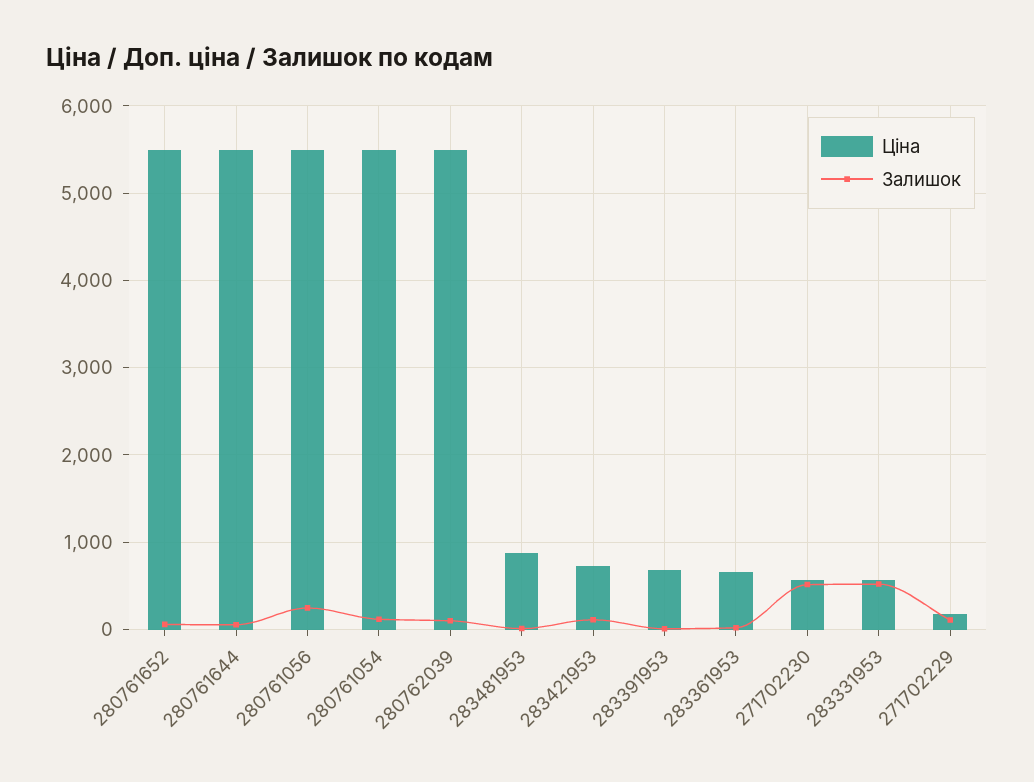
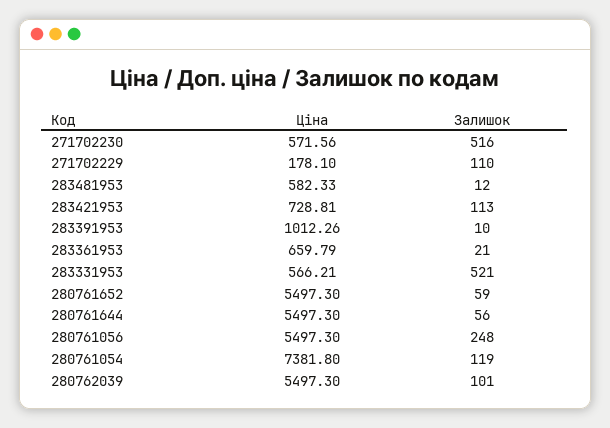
  {
    "Ціна": {
      "280761652": 5497.3,
      "280761644": 5497.3,
      "280761056": 5497.3,
-     "280761054": 5500,
+     "280761054": 7381.8,
      "280762039": 5497.3,
-     "283481953": 900,
+     "283481953": 582.33,
      "283421953": 728.81,
-     "283391953": 700,
+     "283391953": 1012.26,
      "283361953": 659.79,
      "271702230": 571.56,
      "283331953": 566.21,
      "271702229": 178.1
    },
    "Залишок": {
      "280761652": 59,
      "280761644": 56,
      "280761056": 248,
      "280761054": 119,
      "280762039": 101,
      "283481953": 12,
      "283421953": 113,
      "283391953": 10,
      "283361953": 21,
      "271702230": 516,
      "283331953": 521,
      "271702229": 110
    }
  }

